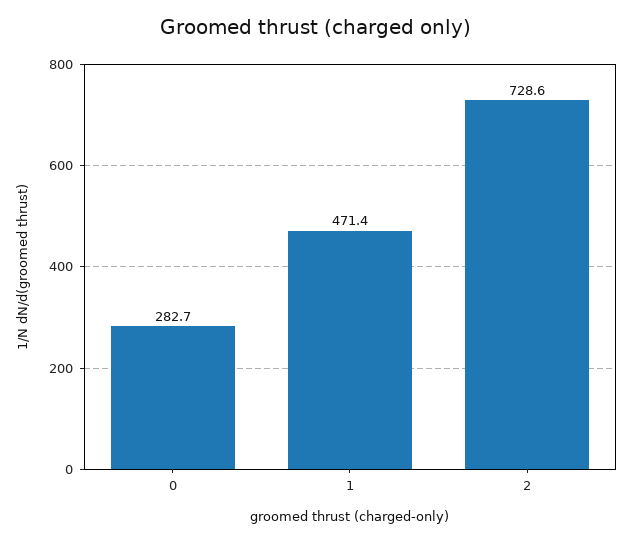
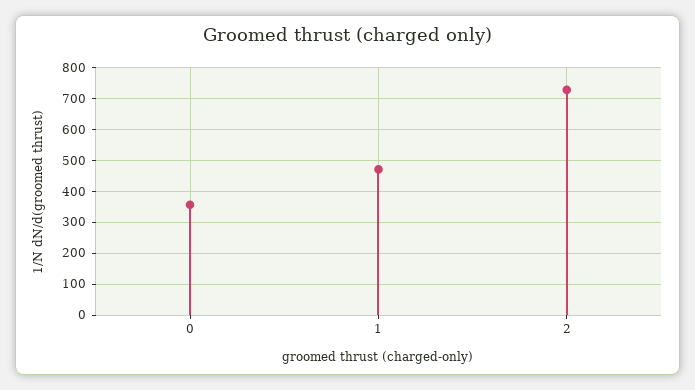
  {
-   "0": 282.7,
+   "0": 360,
    "1": 471.4,
    "2": 728.6
  }

